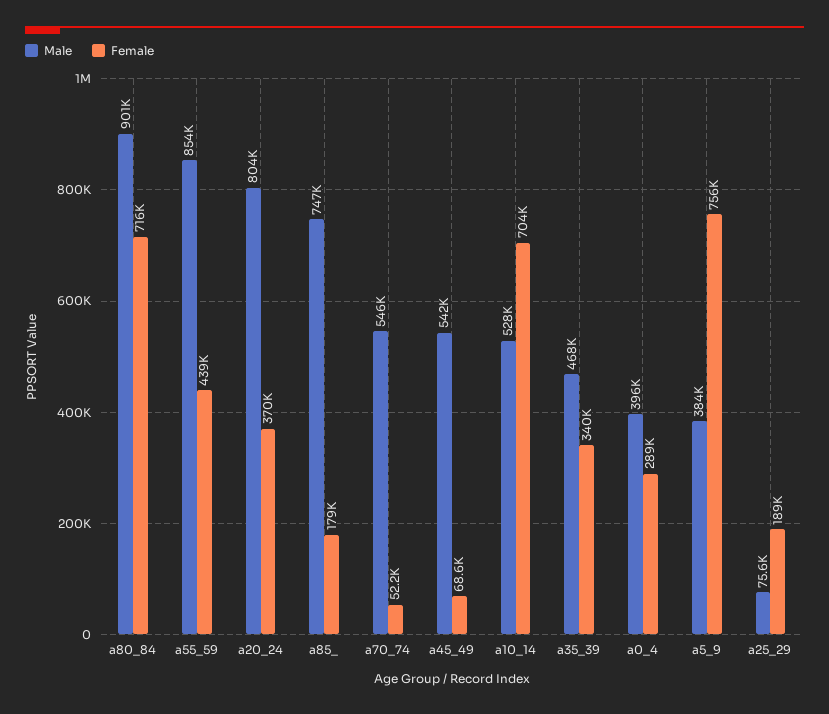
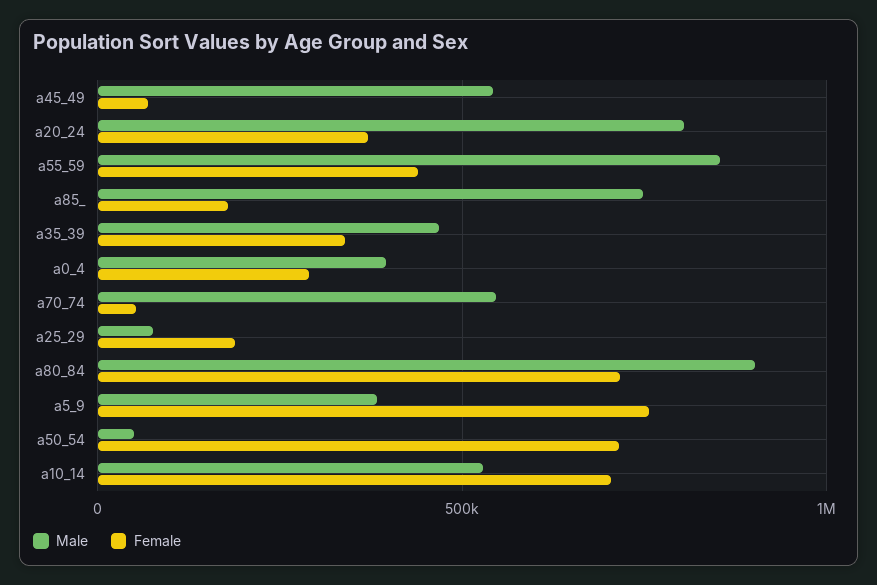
  {
    "Male": {
      "a80_84": 901000,
      "a55_59": 854000,
      "a20_24": 804000,
      "a85_": 747000,
      "a70_74": 546000,
      "a45_49": 542000,
      "a10_14": 528000,
      "a35_39": 468000,
      "a0_4": 396000,
      "a5_9": 384000,
-     "a25_29": 75600
+     "a25_29": 75600,
+     "a50_54": 50000
    },
    "Female": {
      "a80_84": 716000,
      "a55_59": 439000,
      "a20_24": 370000,
      "a85_": 179000,
      "a70_74": 52200,
      "a45_49": 68600,
      "a10_14": 704000,
      "a35_39": 340000,
      "a0_4": 289000,
      "a5_9": 756000,
-     "a25_29": 189000
+     "a25_29": 189000,
+     "a50_54": 700000
    }
  }

